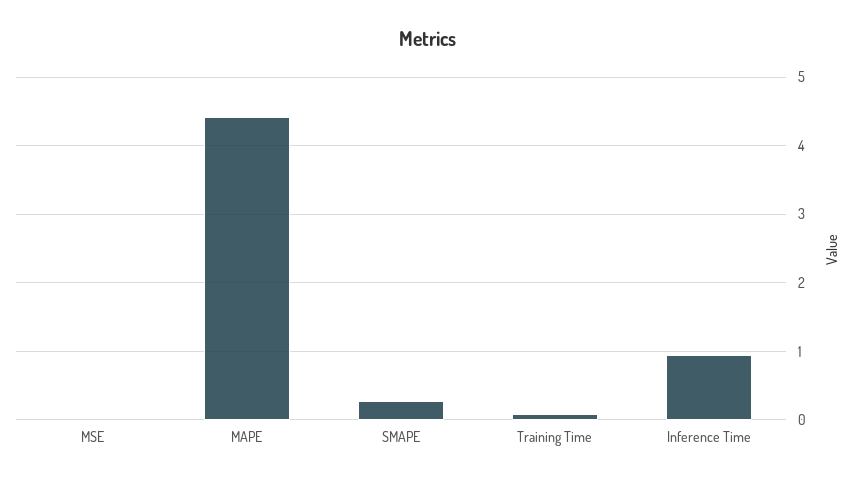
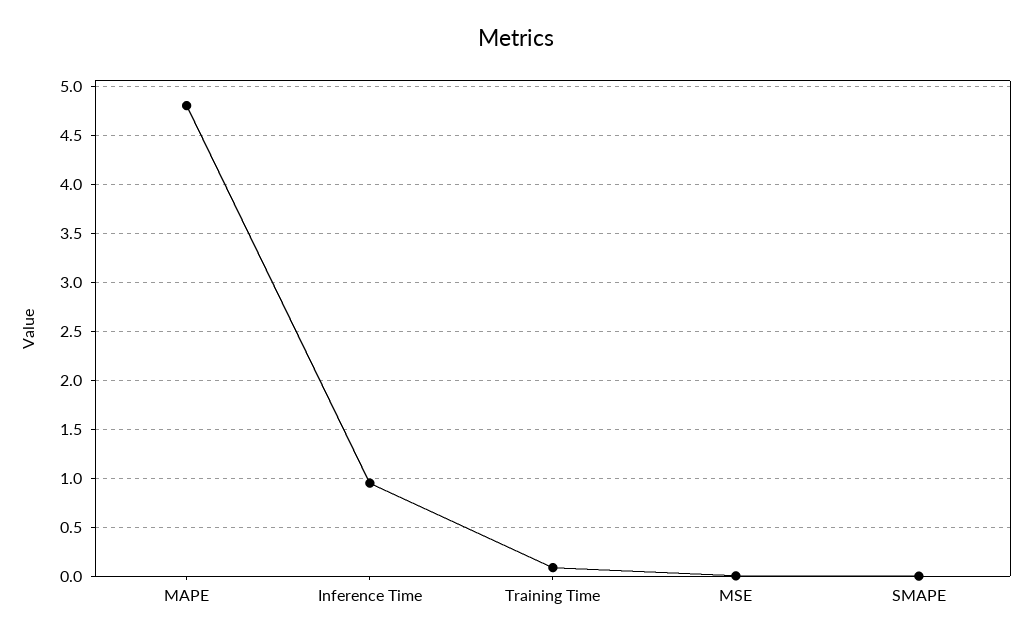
  {
    "MSE": 0,
-   "MAPE": 4.4,
+   "MAPE": 4.8,
-   "SMAPE": 0.3,
+   "SMAPE": 0,
    "Training Time": 0.1,
    "Inference Time": 0.9
  }

